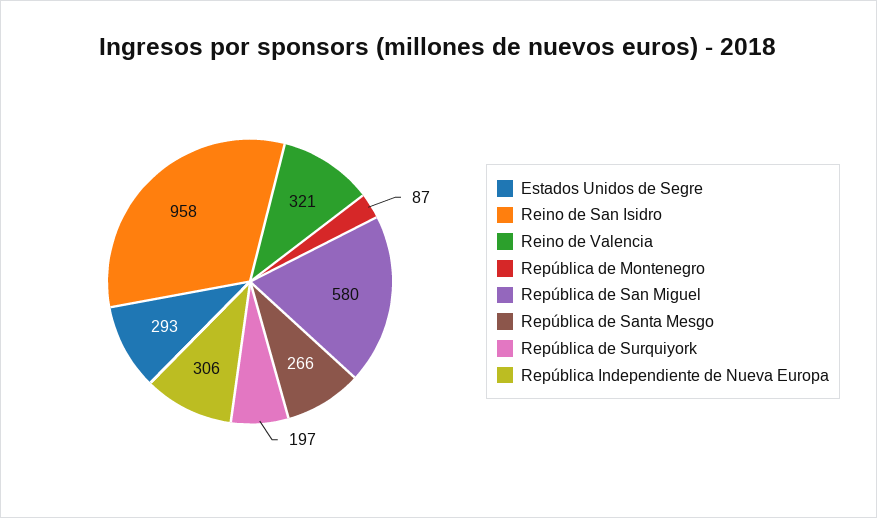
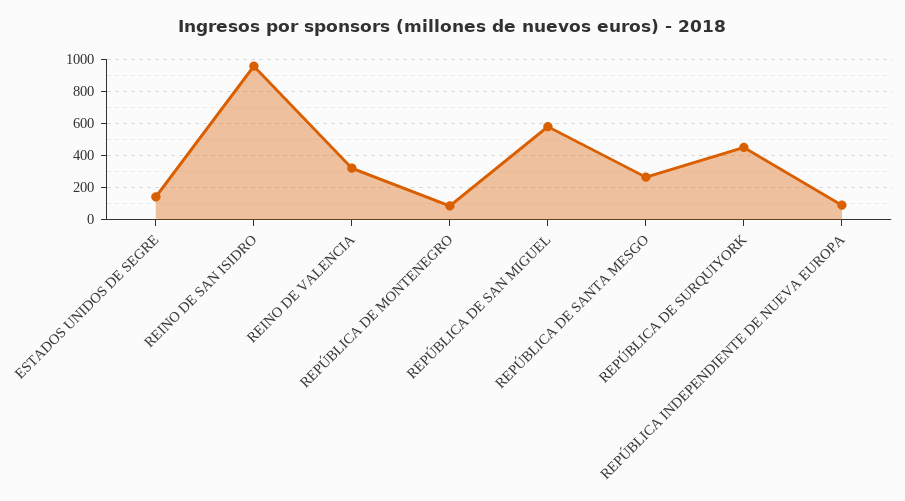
  {
-   "Estados Unidos de Segre": 293,
+   "Estados Unidos de Segre": 150,
    "Reino de San Isidro": 958,
    "Reino de Valencia": 321,
    "República de Montenegro": 87,
    "República de San Miguel": 580,
    "República de Santa Mesgo": 266,
-   "República de Surquiyork": 197,
+   "República de Surquiyork": 450,
-   "República Independiente de Nueva Europa": 306
+   "República Independiente de Nueva Europa": 100
  }

